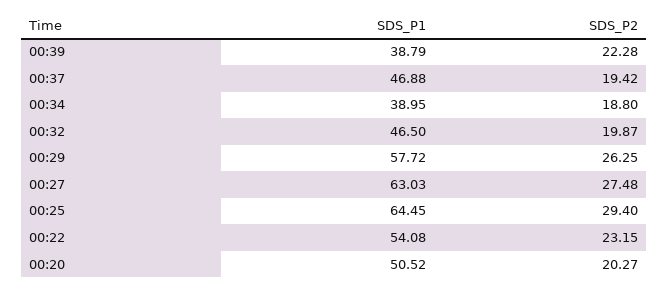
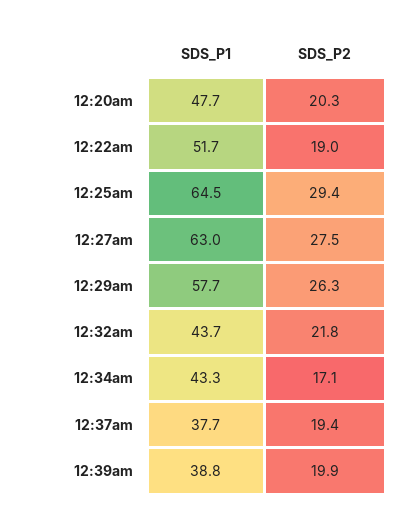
  {
    "SDS_P1": {
      "00:39": 38.79,
-     "00:37": 46.88,
+     "00:37": 37.7,
-     "00:34": 38.95,
+     "00:34": 43.3,
-     "00:32": 46.5,
+     "00:32": 43.7,
      "00:29": 57.72,
      "00:27": 63.03,
      "00:25": 64.45,
-     "00:22": 54.08,
+     "00:22": 51.7,
-     "00:20": 50.52
+     "00:20": 47.7
    },
    "SDS_P2": {
-     "00:39": 22.28,
+     "00:39": 19.9,
      "00:37": 19.42,
-     "00:34": 18.8,
+     "00:34": 17.1,
-     "00:32": 19.87,
+     "00:32": 21.8,
      "00:29": 26.25,
      "00:27": 27.48,
      "00:25": 29.4,
-     "00:22": 23.15,
+     "00:22": 19,
      "00:20": 20.27
    }
  }

